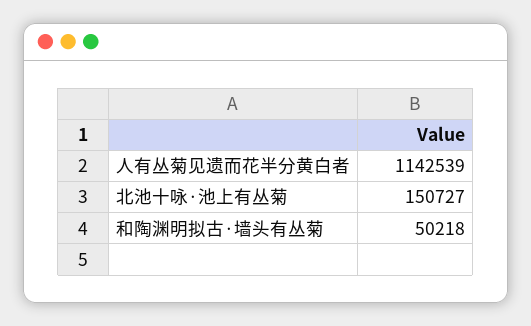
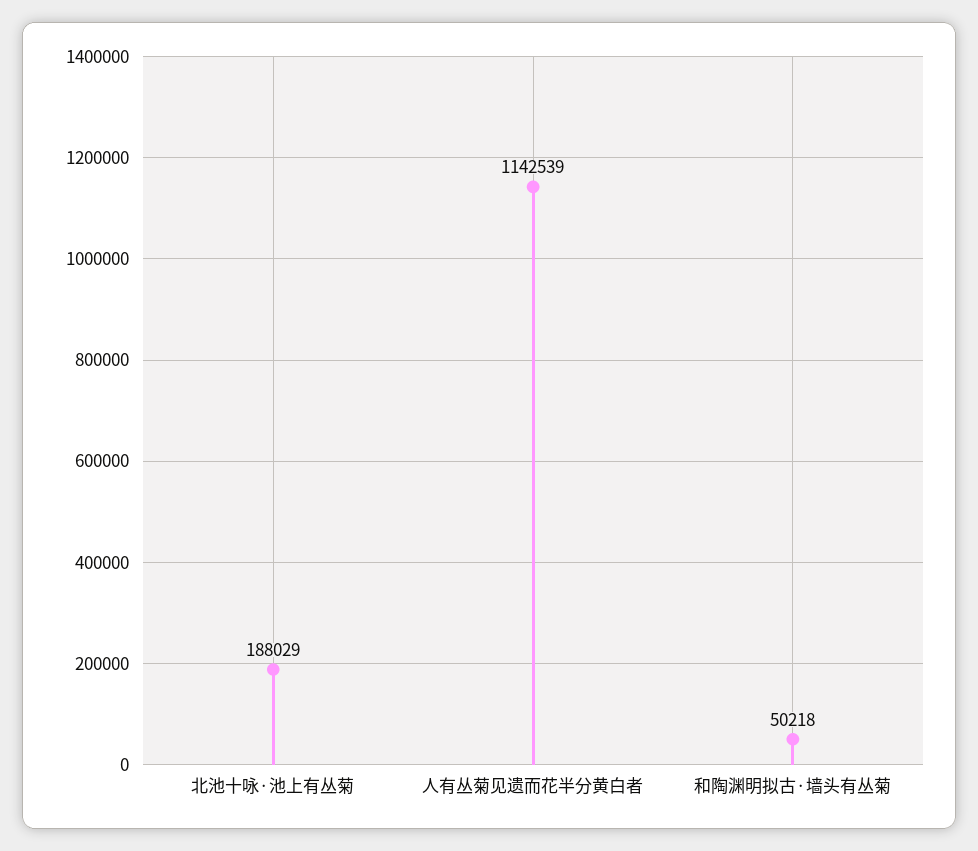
  {
    "人有丛菊见遗而花半分黄白者": 1142539,
-   "北池十咏·池上有丛菊": 150727,
+   "北池十咏·池上有丛菊": 188029,
    "和陶渊明拟古·墙头有丛菊": 50218
  }

